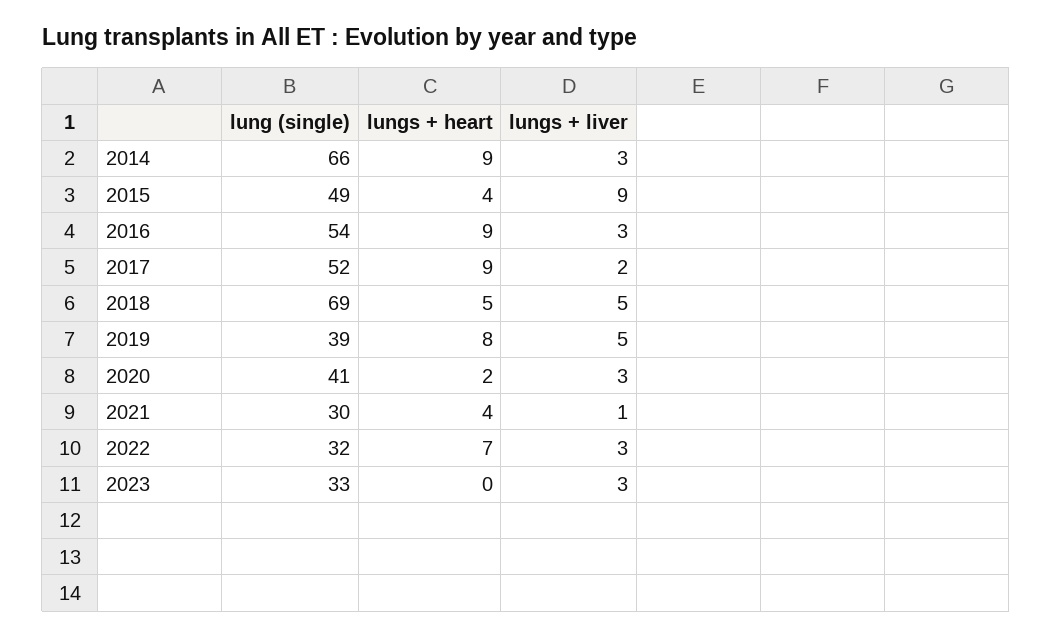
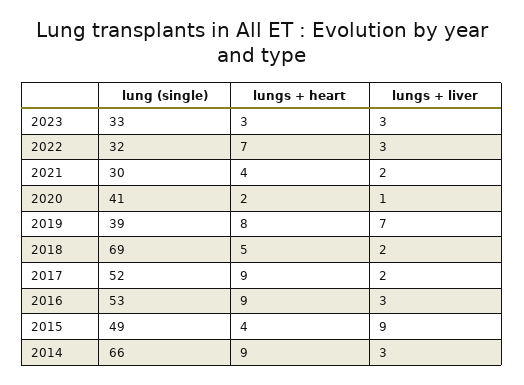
  {
    "lung (single)": {
      "2014": 66,
      "2015": 49,
-     "2016": 54,
+     "2016": 53,
      "2017": 52,
      "2018": 69,
      "2019": 39,
      "2020": 41,
      "2021": 30,
      "2022": 32,
      "2023": 33
    },
    "lungs + heart": {
      "2014": 9,
      "2015": 4,
      "2016": 9,
      "2017": 9,
      "2018": 5,
      "2019": 8,
      "2020": 2,
      "2021": 4,
      "2022": 7,
-     "2023": 0
+     "2023": 3
    },
    "lungs + liver": {
      "2014": 3,
      "2015": 9,
      "2016": 3,
      "2017": 2,
-     "2018": 5,
+     "2018": 2,
-     "2019": 5,
+     "2019": 7,
-     "2020": 3,
+     "2020": 1,
-     "2021": 1,
+     "2021": 2,
      "2022": 3,
      "2023": 3
    }
  }

